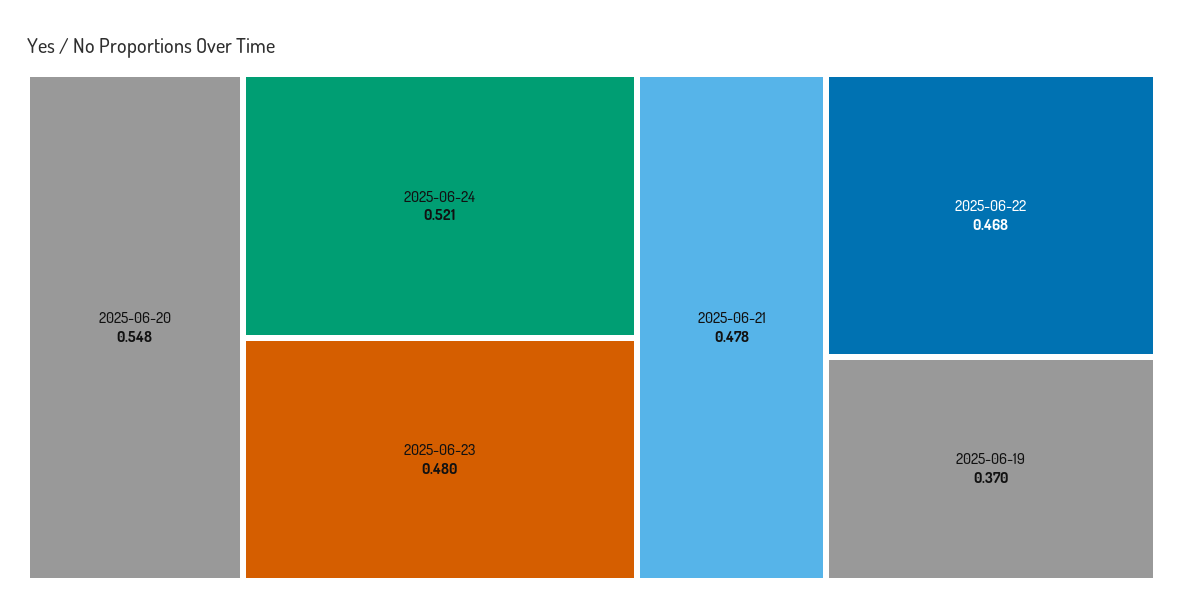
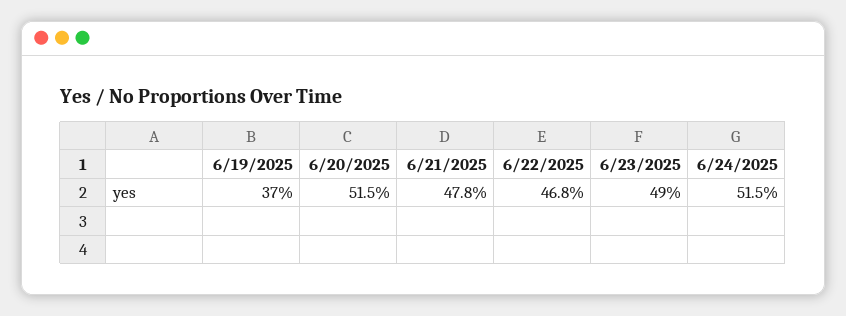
  {
-   "2025-06-20": 0.548,
+   "2025-06-20": 0.515,
-   "2025-06-24": 0.521,
+   "2025-06-24": 0.515,
-   "2025-06-23": 0.48,
+   "2025-06-23": 0.49,
    "2025-06-21": 0.478,
    "2025-06-22": 0.468,
    "2025-06-19": 0.37
  }

